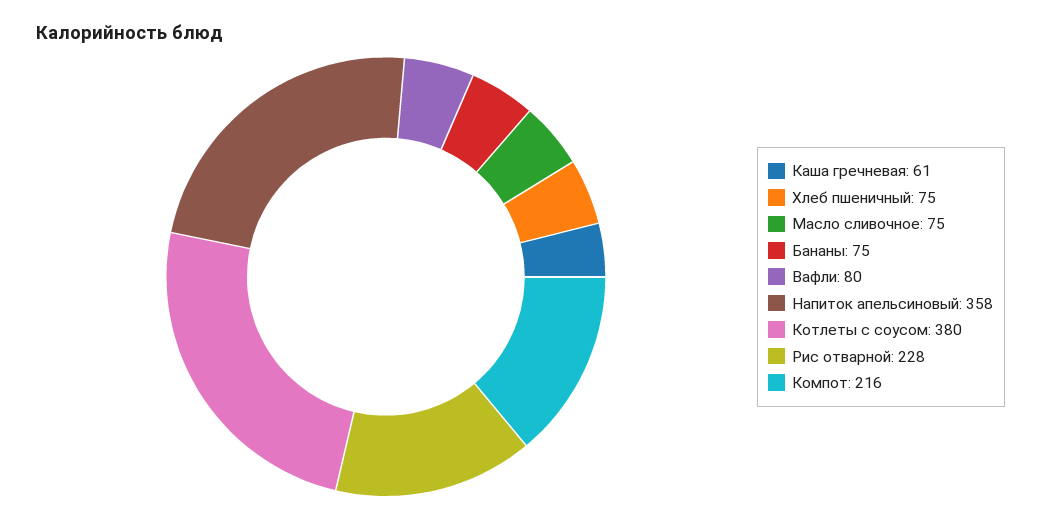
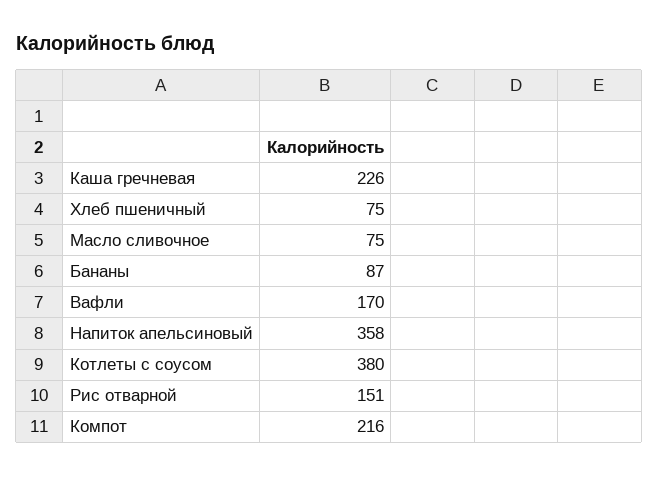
  {
-   "Каша гречневая": 61,
+   "Каша гречневая": 226,
    "Хлеб пшеничный": 75,
    "Масло сливочное": 75,
-   "Бананы": 75,
+   "Бананы": 87,
-   "Вафли": 80,
+   "Вафли": 170,
    "Напиток апельсиновый": 358,
    "Котлеты с соусом": 380,
-   "Рис отварной": 228,
+   "Рис отварной": 151,
    "Компот": 216
  }

